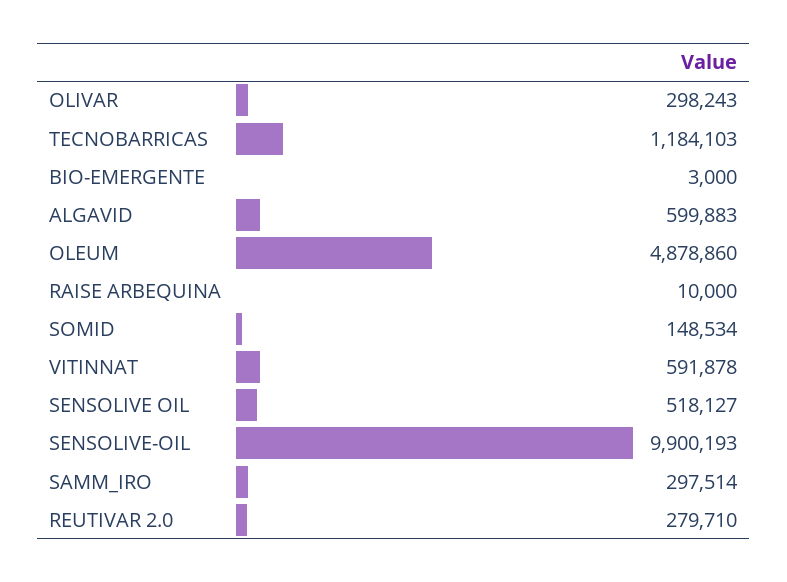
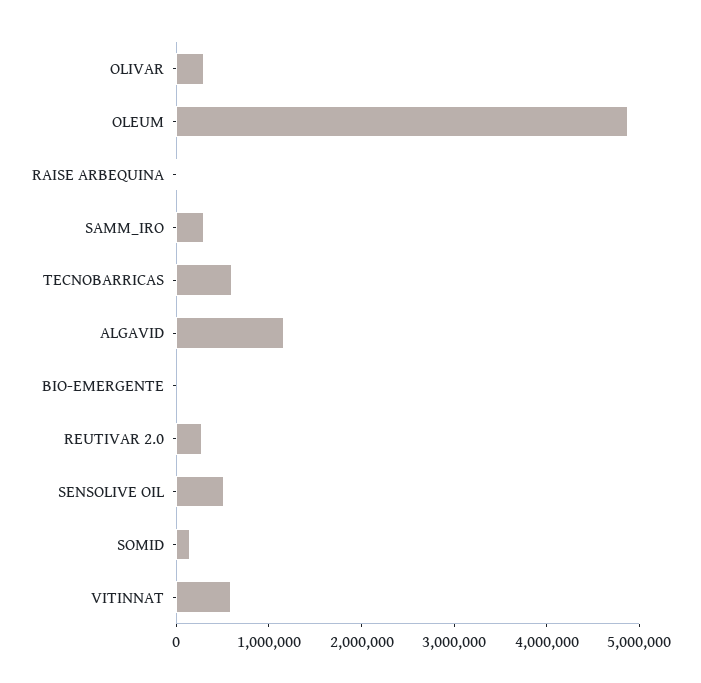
  {
    "OLIVAR": 298243,
-   "TECNOBARRICAS": 1184103,
+   "TECNOBARRICAS": 600000,
    "BIO-EMERGENTE": 3000,
-   "ALGAVID": 599883,
+   "ALGAVID": 1200000,
    "OLEUM": 4878860,
    "RAISE ARBEQUINA": 10000,
    "SOMID": 148534,
    "VITINNAT": 591878,
    "SENSOLIVE OIL": 518127,
-   "SENSOLIVE-OIL": 9900193,
    "SAMM_IRO": 297514,
    "REUTIVAR 2.0": 279710
  }

